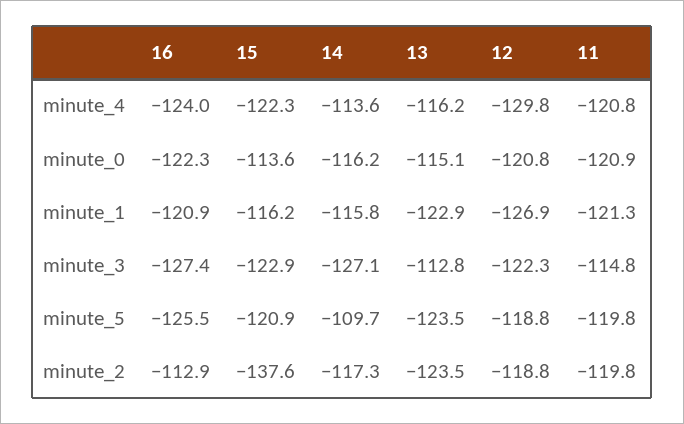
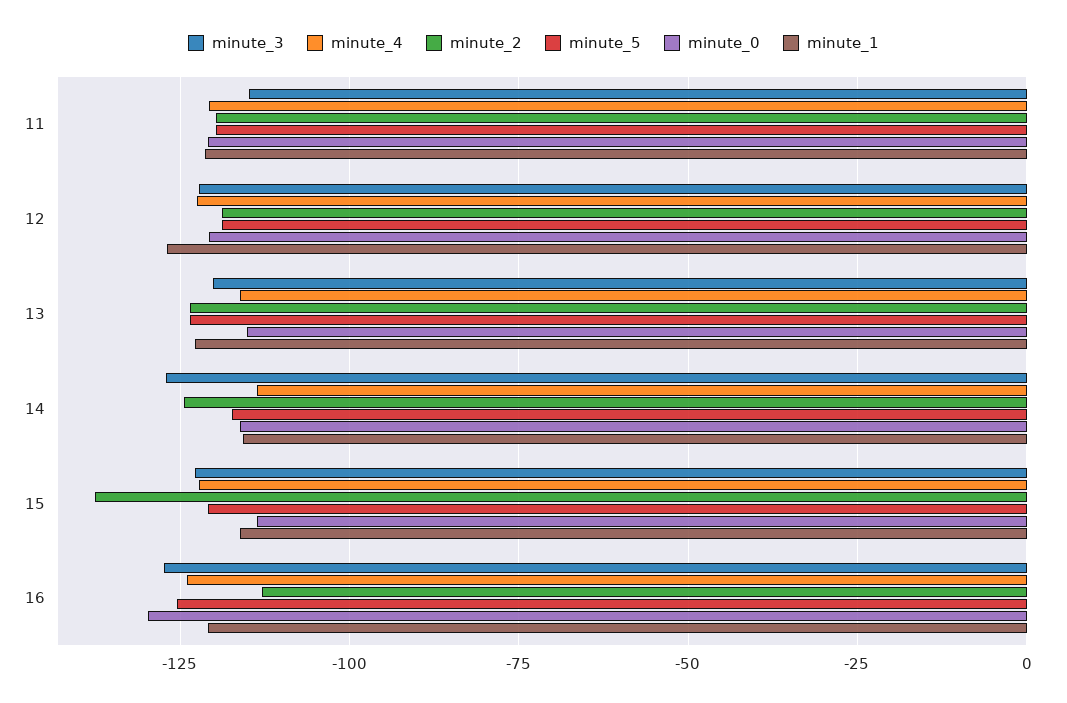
  {
    "minute_4": {
      "16": -124,
      "15": -122.3,
      "14": -113.6,
      "13": -116.2,
-     "12": -129.8,
+     "12": -122.5,
      "11": -120.8
    },
    "minute_0": {
-     "16": -122.3,
+     "16": -130,
      "15": -113.6,
      "14": -116.2,
      "13": -115.1,
      "12": -120.8,
      "11": -120.9
    },
    "minute_1": {
      "16": -120.9,
      "15": -116.2,
      "14": -115.8,
      "13": -122.9,
      "12": -126.9,
      "11": -121.3
    },
    "minute_3": {
      "16": -127.4,
      "15": -122.9,
      "14": -127.1,
-     "13": -112.8,
+     "13": -120,
      "12": -122.3,
      "11": -114.8
    },
    "minute_5": {
      "16": -125.5,
      "15": -120.9,
-     "14": -109.7,
+     "14": -117.5,
      "13": -123.5,
      "12": -118.8,
      "11": -119.8
    },
    "minute_2": {
      "16": -112.9,
      "15": -137.6,
-     "14": -117.3,
+     "14": -125,
      "13": -123.5,
      "12": -118.8,
      "11": -119.8
    }
  }

